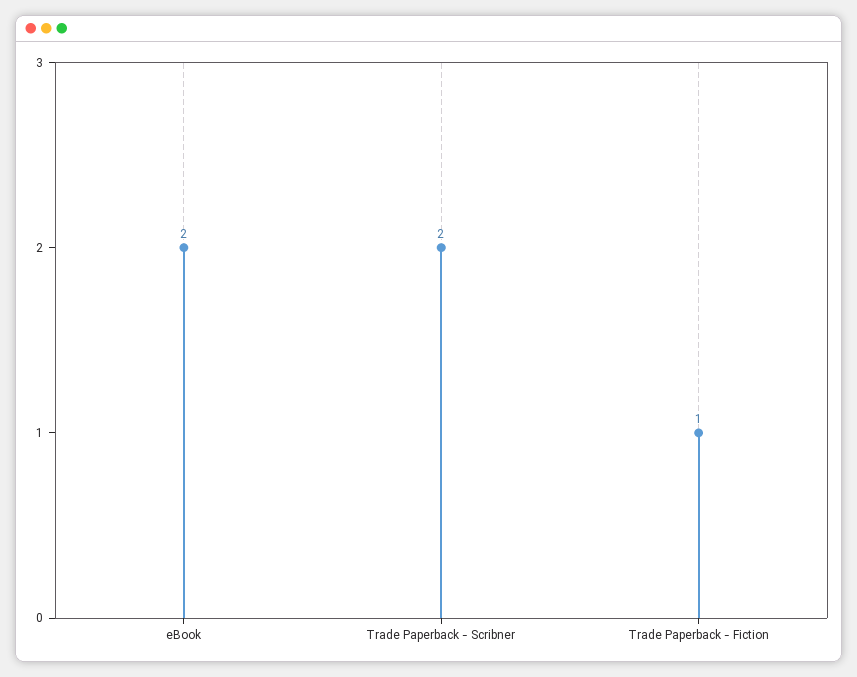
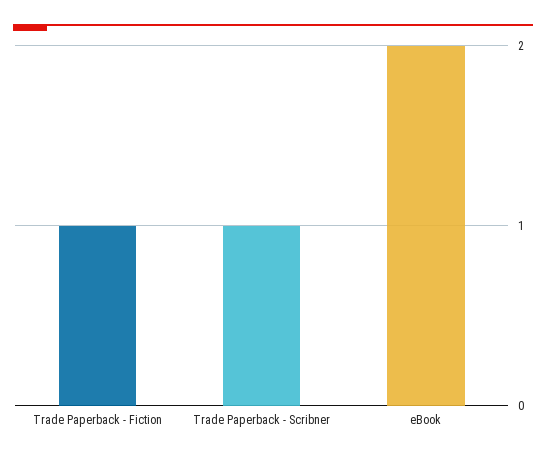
  {
    "eBook": 2,
-   "Trade Paperback - Scribner": 2,
+   "Trade Paperback - Scribner": 1,
    "Trade Paperback - Fiction": 1
  }

